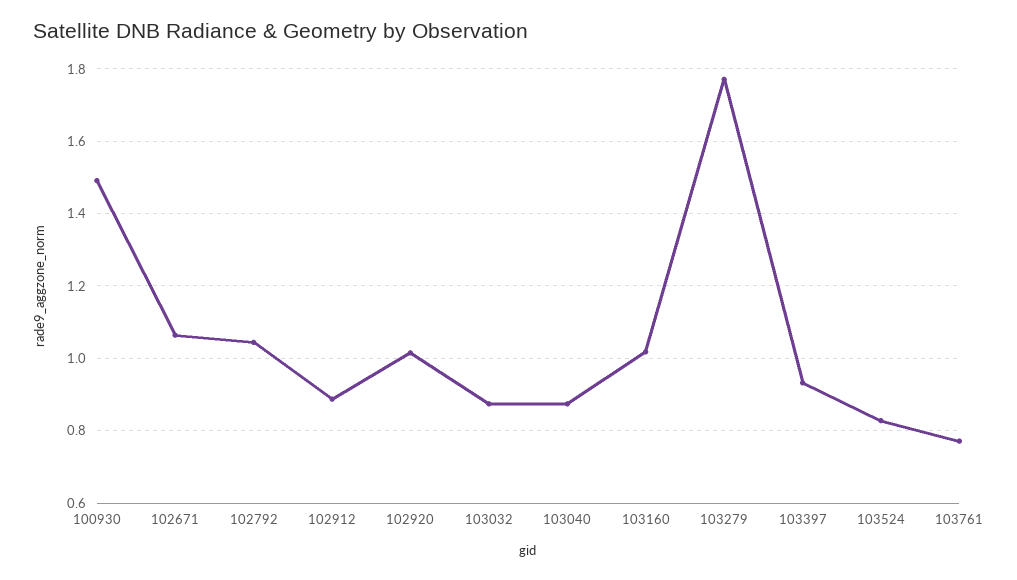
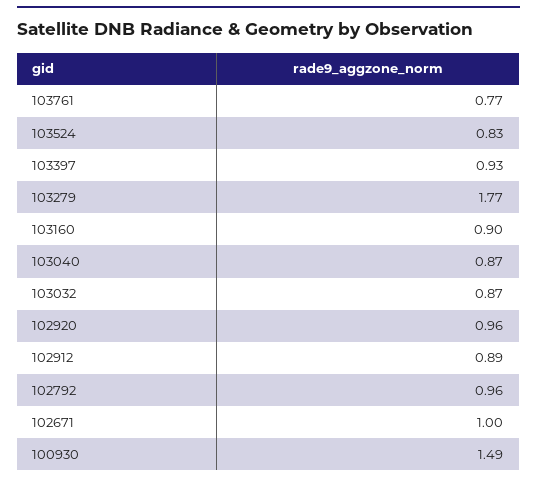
  {
    "100930": 1.49,
-   "102671": 1.06,
+   "102671": 1,
-   "102792": 1.04,
+   "102792": 0.96,
    "102912": 0.89,
-   "102920": 1.02,
+   "102920": 0.96,
    "103032": 0.87,
    "103040": 0.87,
-   "103160": 1.02,
+   "103160": 0.9,
    "103279": 1.77,
    "103397": 0.93,
    "103524": 0.83,
    "103761": 0.77
  }

